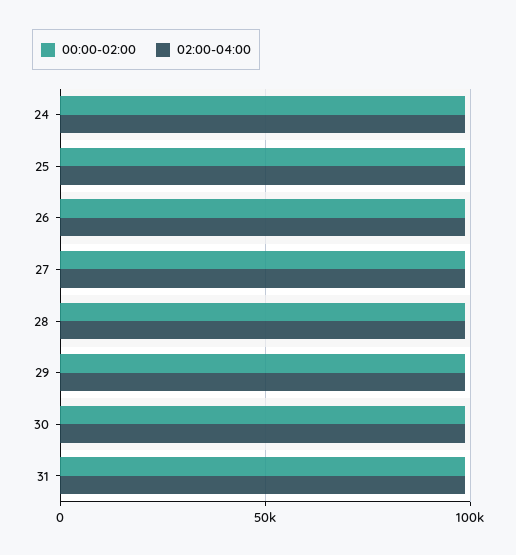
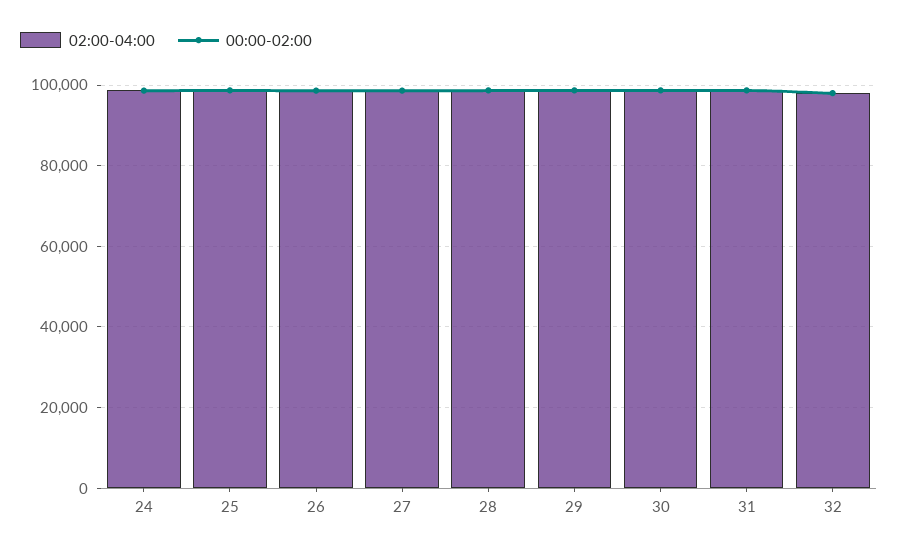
  {
    "00:00-02:00": {
      "24": 98000,
      "25": 98000,
      "26": 98000,
      "27": 98000,
      "28": 98000,
      "29": 98000,
      "30": 98000,
-     "31": 98000
+     "31": 98000,
+     "32": 98000
    },
    "02:00-04:00": {
      "24": 98000,
      "25": 98000,
      "26": 98000,
      "27": 98000,
      "28": 98000,
      "29": 98000,
      "30": 98000,
-     "31": 98000
+     "31": 98000,
+     "32": 98000
    }
  }

